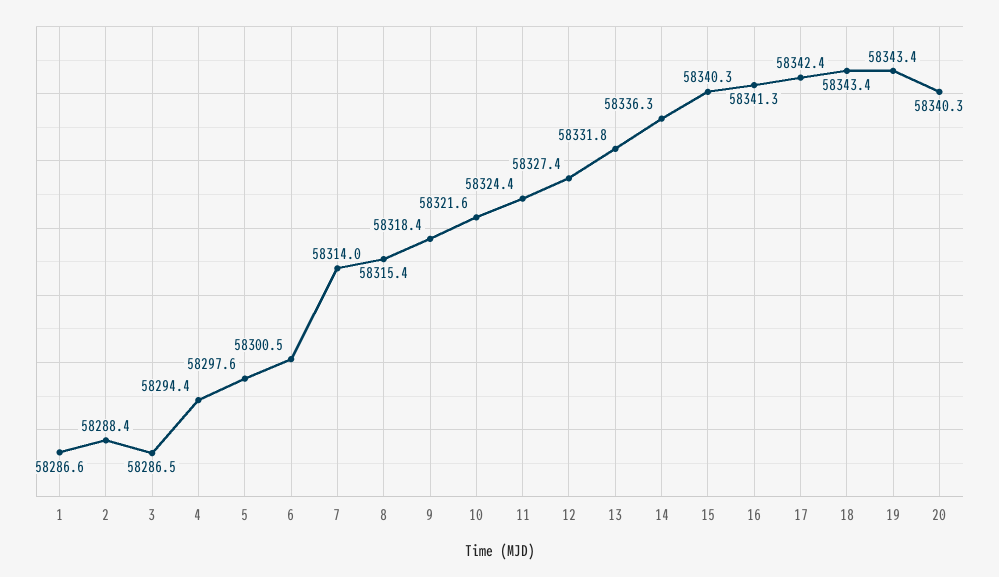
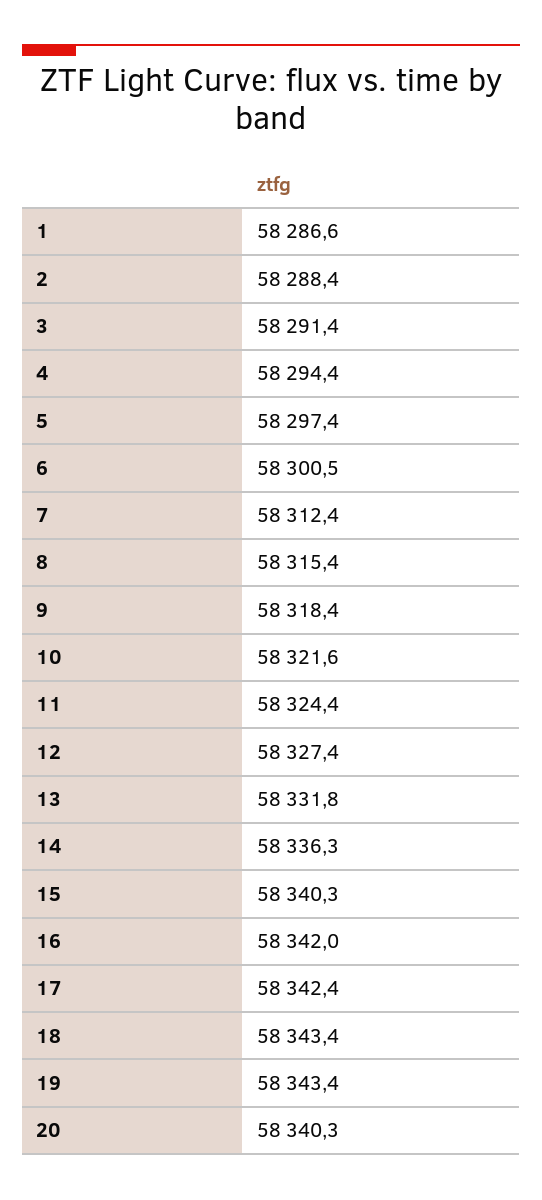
  {
    "1": 58286.6,
    "2": 58288.4,
-   "3": 58286.5,
+   "3": 58291.4,
    "4": 58294.4,
-   "5": 58297.6,
+   "5": 58297.4,
    "6": 58300.5,
-   "7": 58314,
+   "7": 58312.4,
    "8": 58315.4,
    "9": 58318.4,
    "10": 58321.6,
    "11": 58324.4,
    "12": 58327.4,
    "13": 58331.8,
    "14": 58336.3,
    "15": 58340.3,
-   "16": 58341.3,
+   "16": 58342,
    "17": 58342.4,
    "18": 58343.4,
    "19": 58343.4,
    "20": 58340.3
  }

